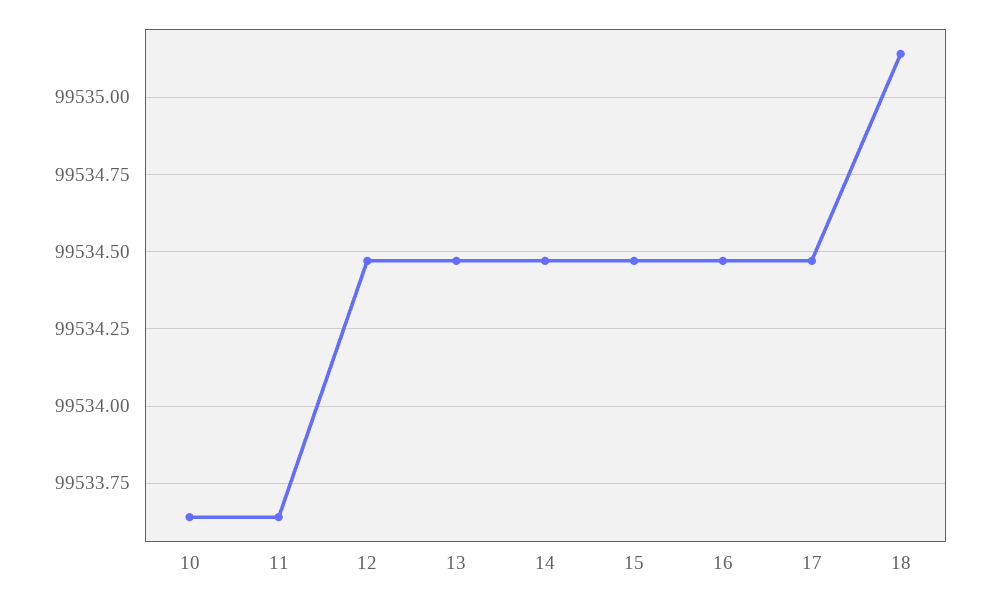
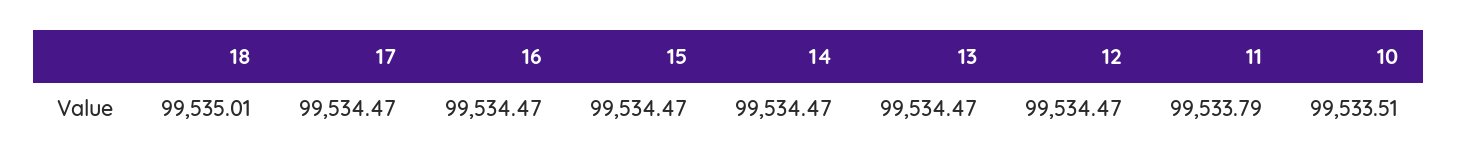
  {
-   "10": 99533.65,
+   "10": 99533.51,
-   "11": 99533.65,
+   "11": 99533.79,
    "12": 99534.47,
    "13": 99534.47,
    "14": 99534.47,
    "15": 99534.47,
    "16": 99534.47,
    "17": 99534.47,
-   "18": 99535.15
+   "18": 99535.01
  }

